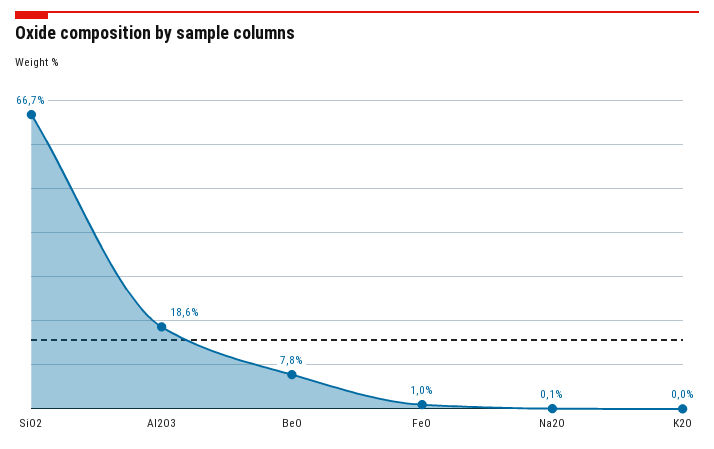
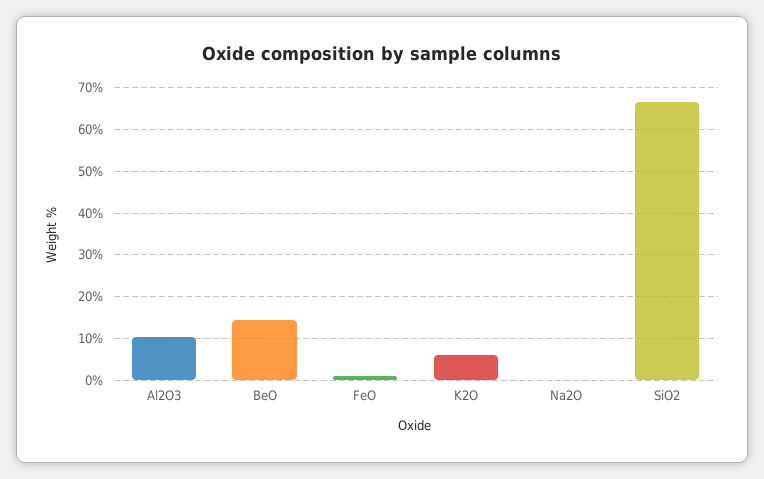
  {
    "SiO2": 66.7,
-   "Al2O3": 18.6,
+   "Al2O3": 10,
-   "BeO": 7.8,
+   "BeO": 14,
    "FeO": 1,
    "Na2O": 0.1,
-   "K2O": 0
+   "K2O": 6
  }

